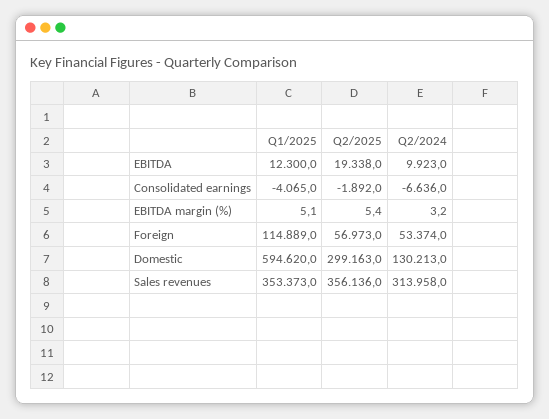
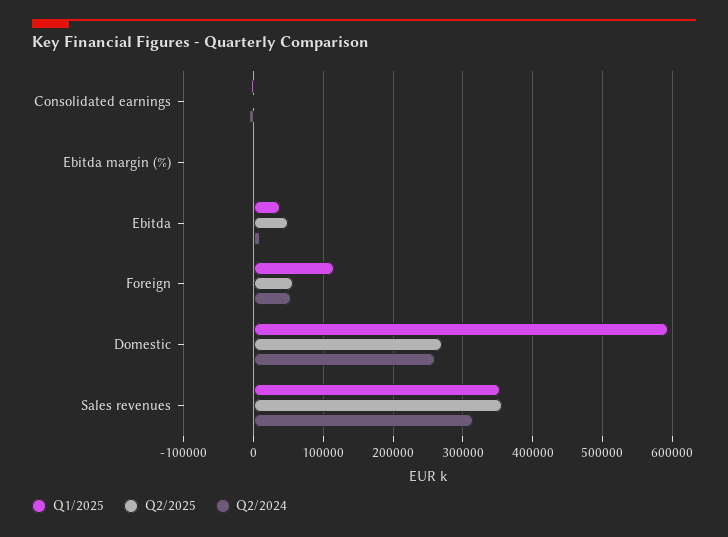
  {
    "Q1/2025": {
-     "EBITDA": 12300,
+     "EBITDA": 40000,
      "Consolidated earnings": -4065,
      "EBITDA margin (%)": 5.1,
      "Foreign": 114889,
      "Domestic": 594620,
      "Sales revenues": 353373
    },
    "Q2/2025": {
-     "EBITDA": 19338,
+     "EBITDA": 50000,
      "Consolidated earnings": -1892,
      "EBITDA margin (%)": 5.4,
      "Foreign": 56973,
-     "Domestic": 299163,
+     "Domestic": 270000,
      "Sales revenues": 356136
    },
    "Q2/2024": {
      "EBITDA": 9923,
      "Consolidated earnings": -6636,
      "EBITDA margin (%)": 3.2,
      "Foreign": 53374,
-     "Domestic": 130213,
+     "Domestic": 260000,
      "Sales revenues": 313958
    }
  }

